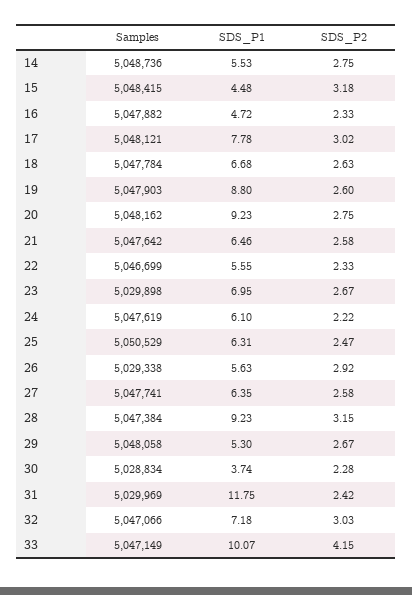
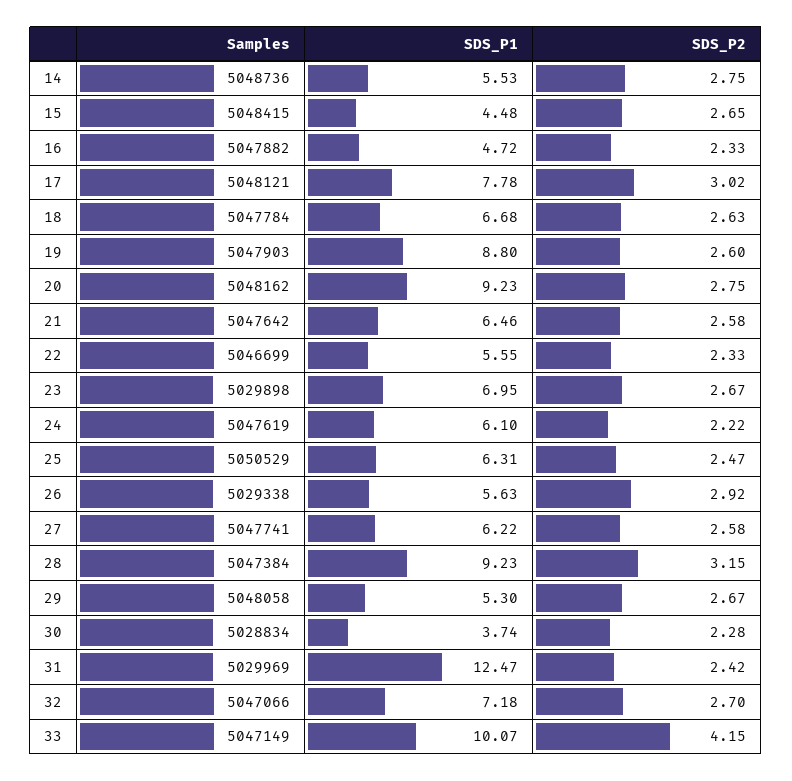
  {
    "Samples": {
      "14": 5048736,
      "15": 5048415,
      "16": 5047882,
      "17": 5048121,
      "18": 5047784,
      "19": 5047903,
      "20": 5048162,
      "21": 5047642,
      "22": 5046699,
      "23": 5029898,
      "24": 5047619,
      "25": 5050529,
      "26": 5029338,
      "27": 5047741,
      "28": 5047384,
      "29": 5048058,
      "30": 5028834,
      "31": 5029969,
      "32": 5047066,
      "33": 5047149
    },
    "SDS_P1": {
      "14": 5.53,
      "15": 4.48,
      "16": 4.72,
      "17": 7.78,
      "18": 6.68,
      "19": 8.8,
      "20": 9.23,
      "21": 6.46,
      "22": 5.55,
      "23": 6.95,
      "24": 6.1,
      "25": 6.31,
      "26": 5.63,
-     "27": 6.35,
+     "27": 6.22,
      "28": 9.23,
      "29": 5.3,
      "30": 3.74,
-     "31": 11.75,
+     "31": 12.47,
      "32": 7.18,
      "33": 10.07
    },
    "SDS_P2": {
      "14": 2.75,
-     "15": 3.18,
+     "15": 2.65,
      "16": 2.33,
      "17": 3.02,
      "18": 2.63,
      "19": 2.6,
      "20": 2.75,
      "21": 2.58,
      "22": 2.33,
      "23": 2.67,
      "24": 2.22,
      "25": 2.47,
      "26": 2.92,
      "27": 2.58,
      "28": 3.15,
      "29": 2.67,
      "30": 2.28,
      "31": 2.42,
-     "32": 3.03,
+     "32": 2.7,
      "33": 4.15
    }
  }

